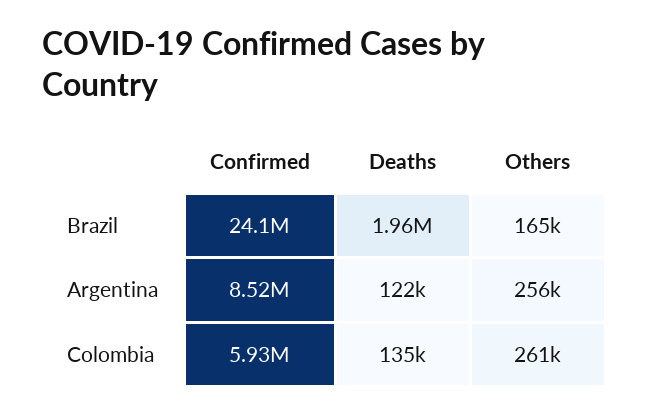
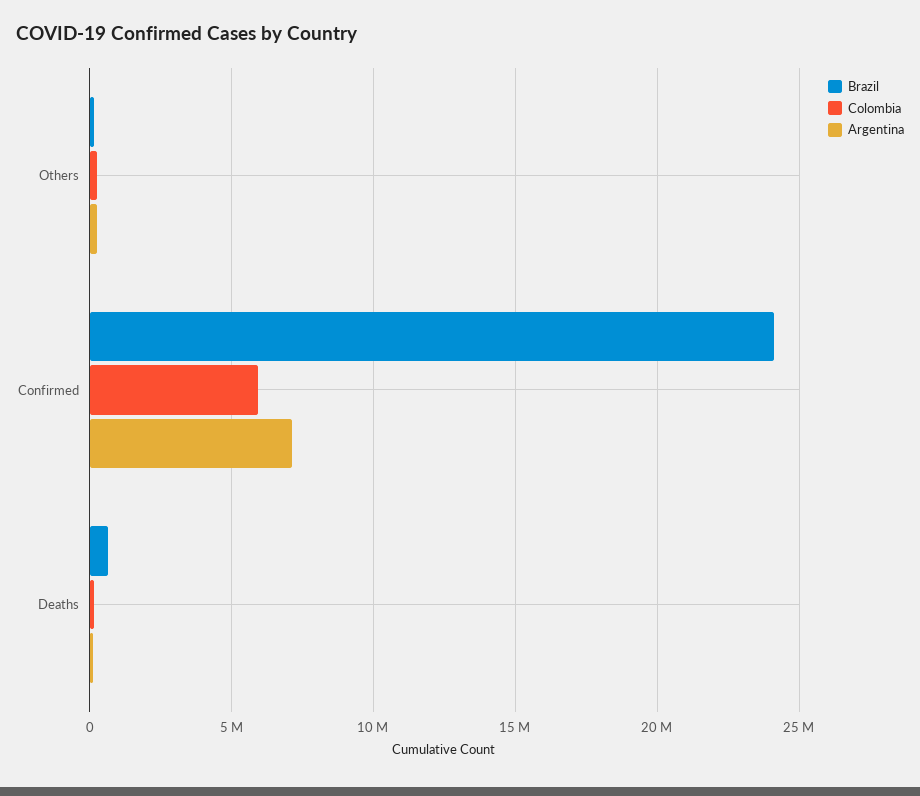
  {
    "Brazil": {
      "Confirmed": 24100000,
-     "Deaths": 1960000,
+     "Deaths": 500000,
      "Others": 165000
    },
    "Argentina": {
-     "Confirmed": 8520000,
+     "Confirmed": 7000000,
      "Deaths": 122000,
      "Others": 256000
    },
    "Colombia": {
      "Confirmed": 5930000,
      "Deaths": 135000,
      "Others": 261000
    }
  }

